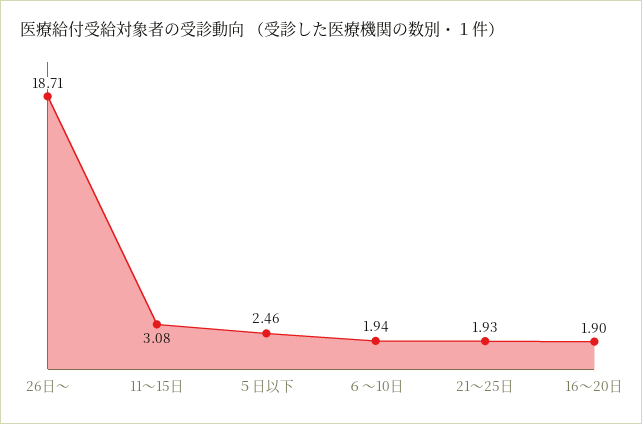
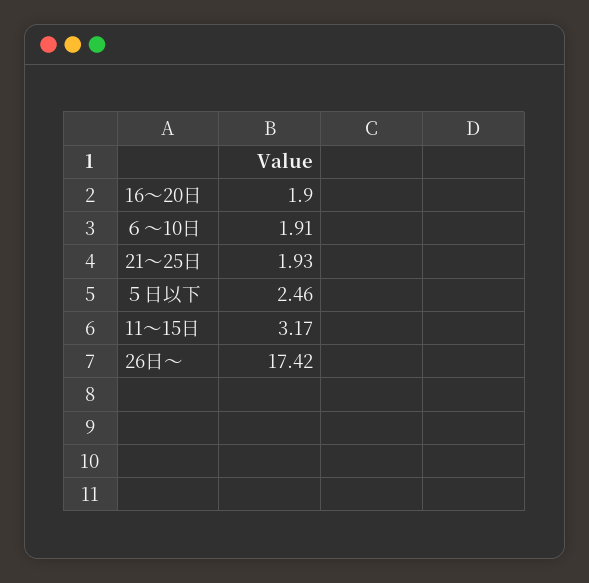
  {
-   "26日～": 18.71,
+   "26日～": 17.42,
-   "11～15日": 3.08,
+   "11～15日": 3.17,
    "５日以下": 2.46,
-   "６～10日": 1.94,
+   "６～10日": 1.91,
    "21～25日": 1.93,
    "16～20日": 1.9
  }

